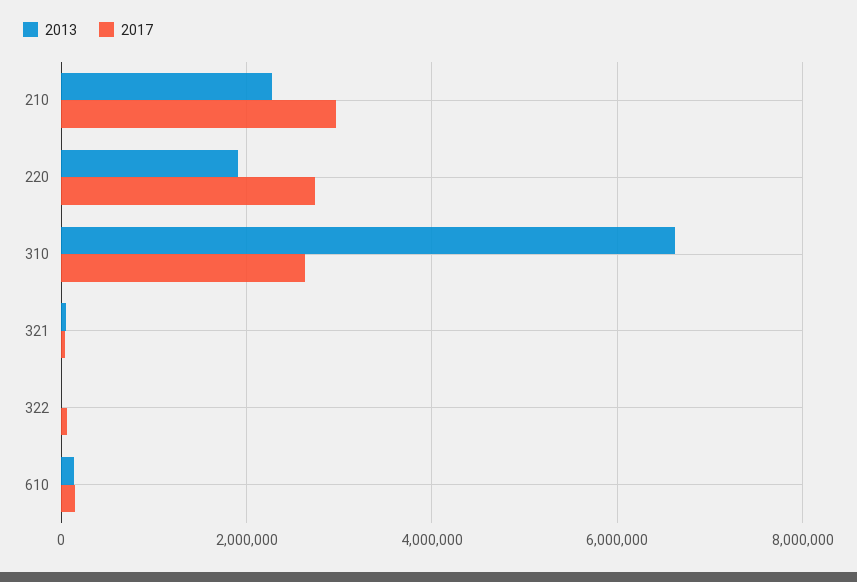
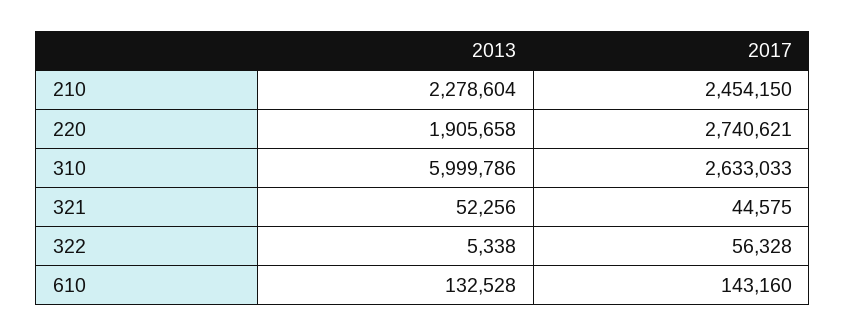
  {
    "2013": {
      "210": 2278604,
      "220": 1905658,
-     "310": 6600000,
+     "310": 5999786,
      "321": 52256,
      "322": 5338,
      "610": 132528
    },
    "2017": {
-     "210": 3000000,
+     "210": 2454150,
      "220": 2740621,
      "310": 2633033,
      "321": 44575,
      "322": 56328,
      "610": 143160
    }
  }

